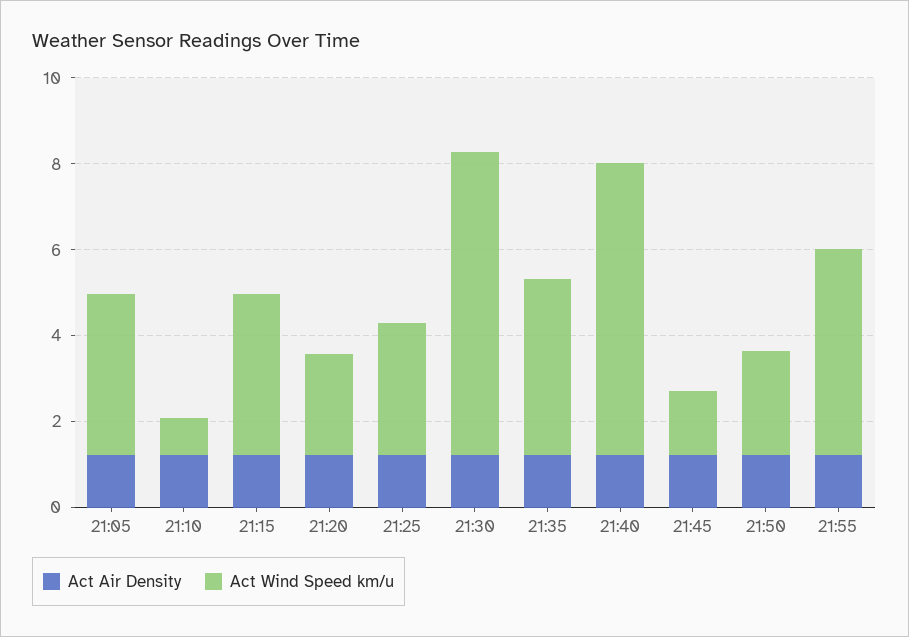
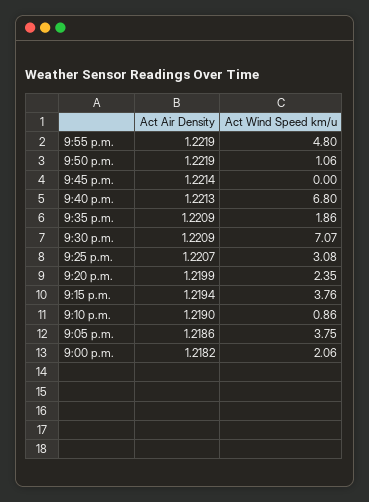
  {
    "Act Air Density": {
      "21:05": 1.2186,
      "21:10": 1.219,
      "21:15": 1.2194,
      "21:20": 1.2199,
      "21:25": 1.2207,
      "21:30": 1.2209,
      "21:35": 1.2209,
      "21:40": 1.2213,
      "21:45": 1.2214,
      "21:50": 1.2219,
-     "21:55": 1.2219
+     "21:55": 1.2219,
+     "9:00 p.m.": 1.2182
    },
    "Act Wind Speed km/u": {
      "21:05": 3.75,
      "21:10": 0.86,
      "21:15": 3.76,
      "21:20": 2.35,
      "21:25": 3.08,
      "21:30": 7.07,
-     "21:35": 4,
+     "21:35": 1.86,
      "21:40": 6.8,
-     "21:45": 1.5,
+     "21:45": 0,
-     "21:50": 2.5,
+     "21:50": 1.06,
-     "21:55": 4.8
+     "21:55": 4.8,
+     "9:00 p.m.": 2.06
    }
  }

